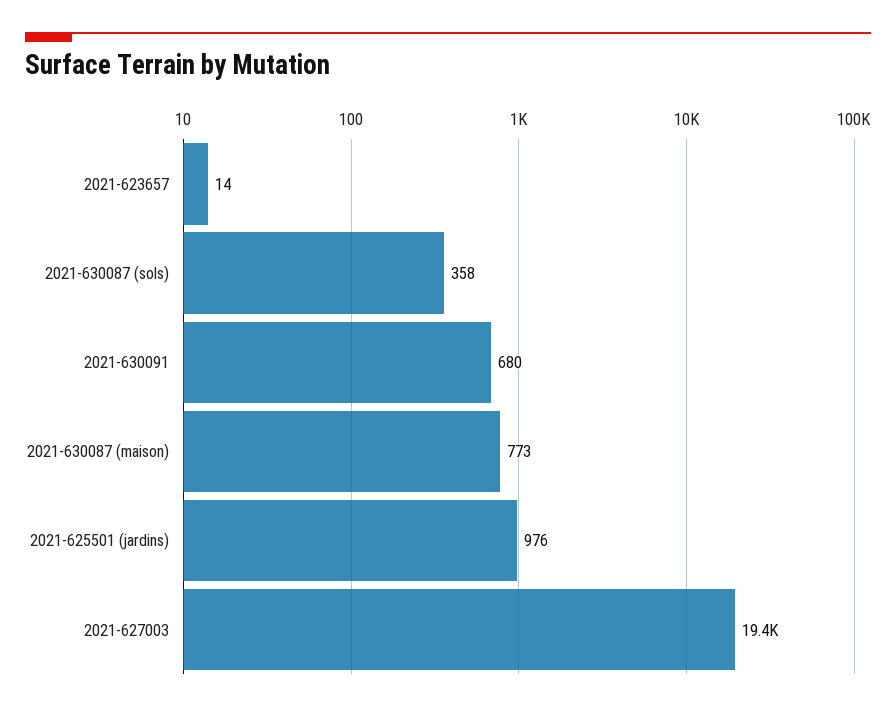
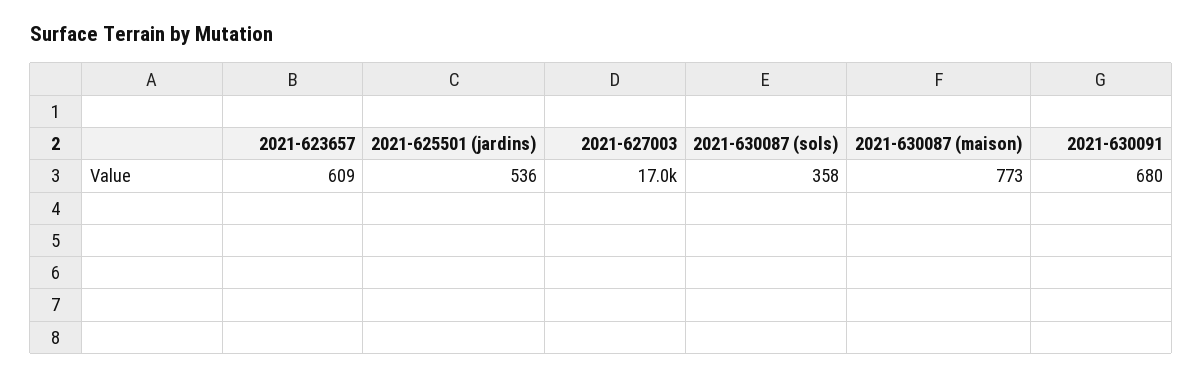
  {
-   "2021-623657": 14,
+   "2021-623657": 609,
    "2021-630087 (sols)": 358,
    "2021-630091": 680,
    "2021-630087 (maison)": 773,
-   "2021-625501 (jardins)": 976,
+   "2021-625501 (jardins)": 536,
-   "2021-627003": 19400
+   "2021-627003": 17000
  }

